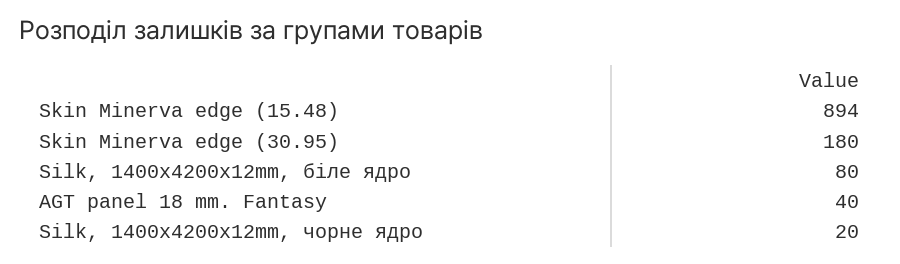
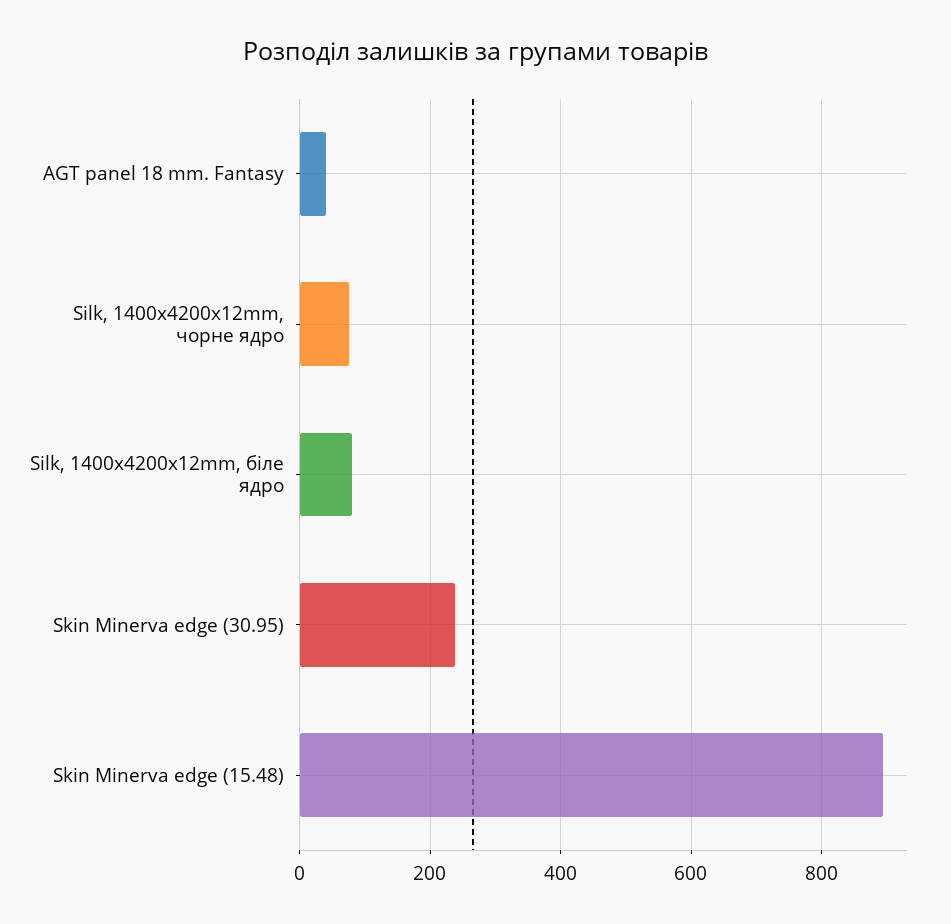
  {
    "Skin Minerva edge (15.48)": 894,
-   "Skin Minerva edge (30.95)": 180,
+   "Skin Minerva edge (30.95)": 240,
    "Silk, 1400x4200x12mm, біле ядро": 80,
    "AGT panel 18 mm. Fantasy": 40,
-   "Silk, 1400x4200x12mm, чорне ядро": 20
+   "Silk, 1400x4200x12mm, чорне ядро": 80
  }

